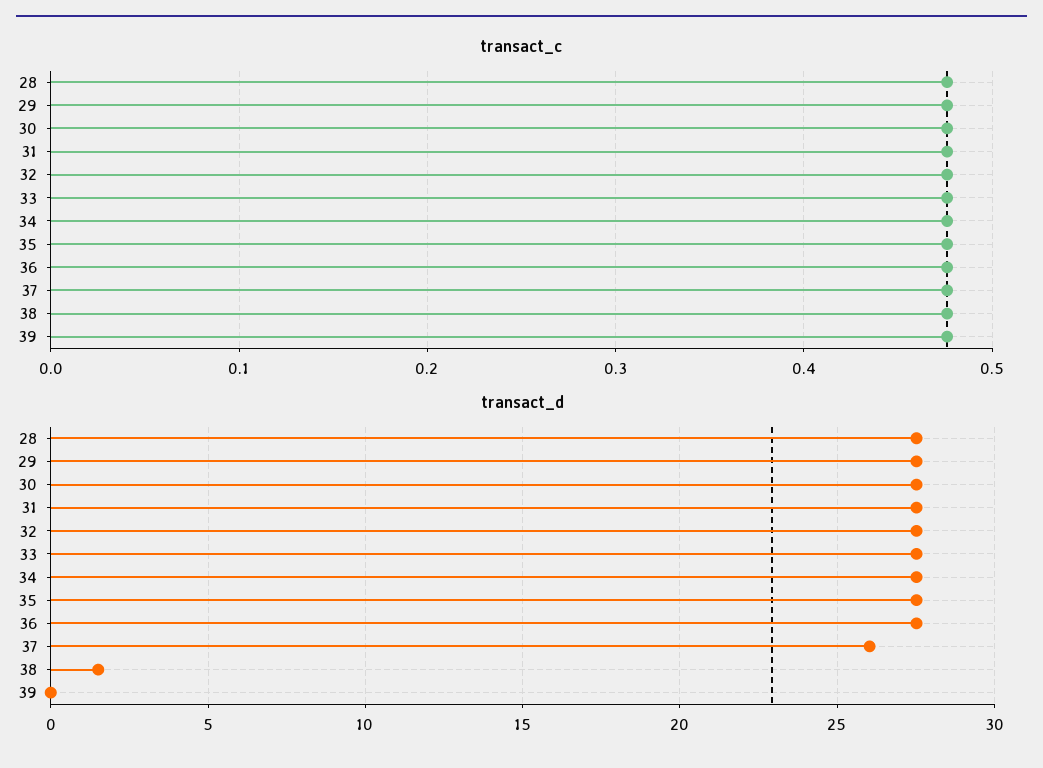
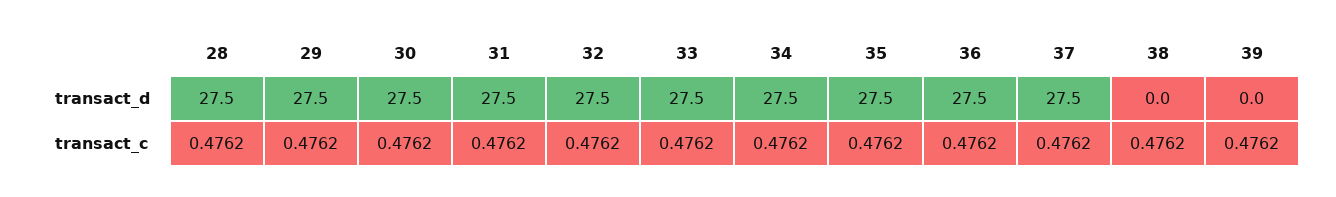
  {
    "transact_c": {
      "28": 0.4762,
      "29": 0.4762,
      "30": 0.4762,
      "31": 0.4762,
      "32": 0.4762,
      "33": 0.4762,
      "34": 0.4762,
      "35": 0.4762,
      "36": 0.4762,
      "37": 0.4762,
      "38": 0.4762,
      "39": 0.4762
    },
    "transact_d": {
      "28": 27.5,
      "29": 27.5,
      "30": 27.5,
      "31": 27.5,
      "32": 27.5,
      "33": 27.5,
      "34": 27.5,
      "35": 27.5,
      "36": 27.5,
-     "37": 26,
+     "37": 27.5,
-     "38": 1.5,
+     "38": 0,
      "39": 0
    }
  }

